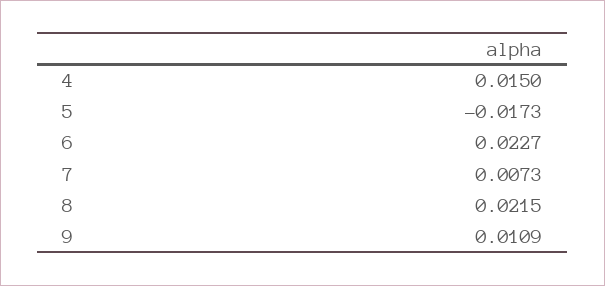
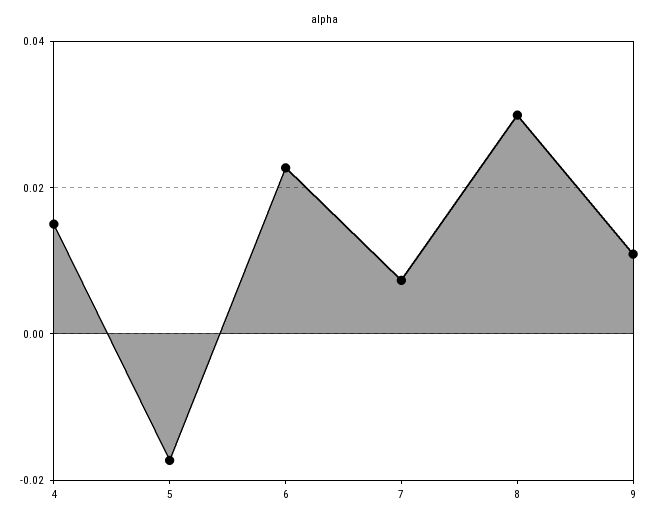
  {
    "4": 0.015,
    "5": -0.0173,
    "6": 0.0227,
    "7": 0.0073,
-   "8": 0.0215,
+   "8": 0.03,
    "9": 0.0109
  }

